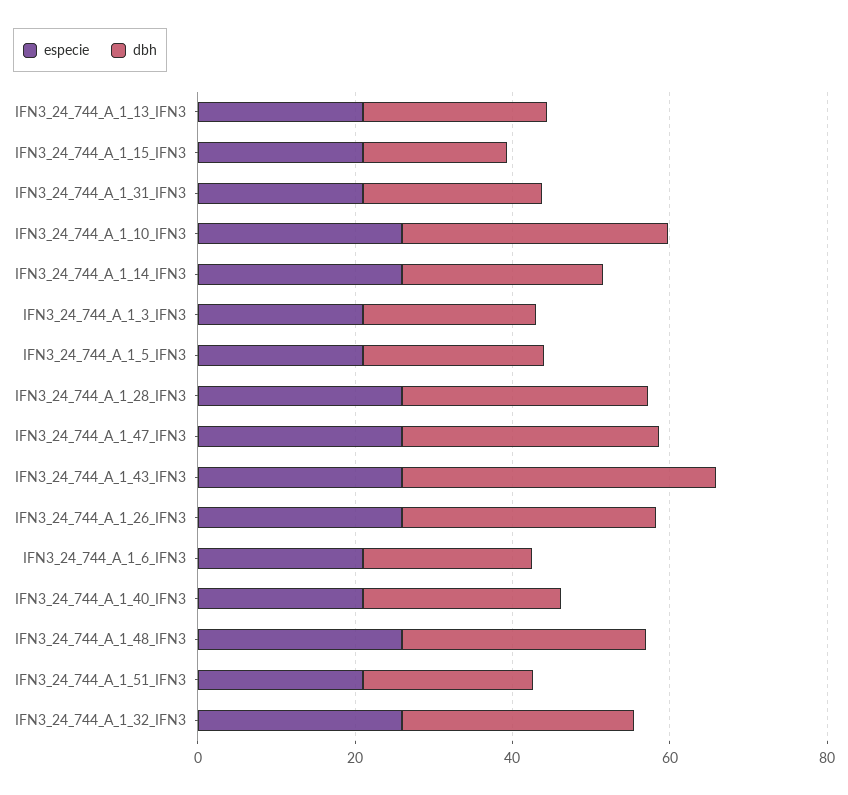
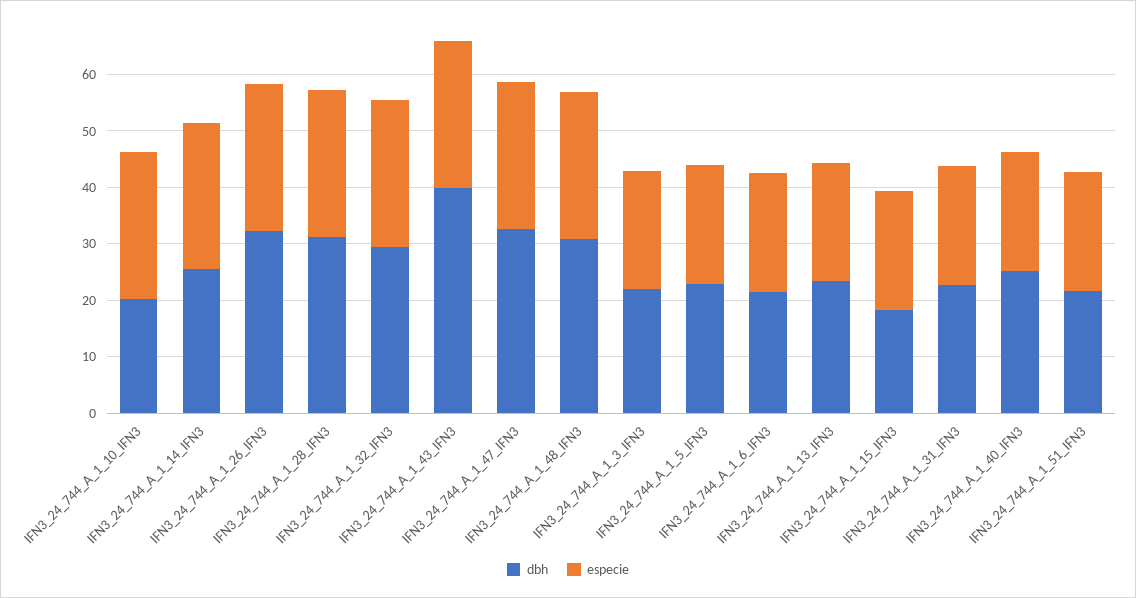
  {
    "especie": {
      "IFN3_24_744_A_1_13_IFN3": 22,
      "IFN3_24_744_A_1_15_IFN3": 22,
      "IFN3_24_744_A_1_31_IFN3": 22,
      "IFN3_24_744_A_1_10_IFN3": 26,
      "IFN3_24_744_A_1_14_IFN3": 26,
      "IFN3_24_744_A_1_3_IFN3": 22,
      "IFN3_24_744_A_1_5_IFN3": 22,
      "IFN3_24_744_A_1_28_IFN3": 26,
      "IFN3_24_744_A_1_47_IFN3": 26,
      "IFN3_24_744_A_1_43_IFN3": 26,
      "IFN3_24_744_A_1_26_IFN3": 26,
      "IFN3_24_744_A_1_6_IFN3": 22,
      "IFN3_24_744_A_1_40_IFN3": 22,
      "IFN3_24_744_A_1_48_IFN3": 26,
      "IFN3_24_744_A_1_51_IFN3": 22,
      "IFN3_24_744_A_1_32_IFN3": 26
    },
    "dbh": {
      "IFN3_24_744_A_1_13_IFN3": 24,
      "IFN3_24_744_A_1_15_IFN3": 18,
      "IFN3_24_744_A_1_31_IFN3": 22,
-     "IFN3_24_744_A_1_10_IFN3": 35,
+     "IFN3_24_744_A_1_10_IFN3": 20,
      "IFN3_24_744_A_1_14_IFN3": 26,
      "IFN3_24_744_A_1_3_IFN3": 22,
      "IFN3_24_744_A_1_5_IFN3": 22,
      "IFN3_24_744_A_1_28_IFN3": 32,
      "IFN3_24_744_A_1_47_IFN3": 32,
      "IFN3_24_744_A_1_43_IFN3": 40,
      "IFN3_24_744_A_1_26_IFN3": 32,
      "IFN3_24_744_A_1_6_IFN3": 22,
      "IFN3_24_744_A_1_40_IFN3": 26,
      "IFN3_24_744_A_1_48_IFN3": 30,
      "IFN3_24_744_A_1_51_IFN3": 22,
      "IFN3_24_744_A_1_32_IFN3": 30
    }
  }

